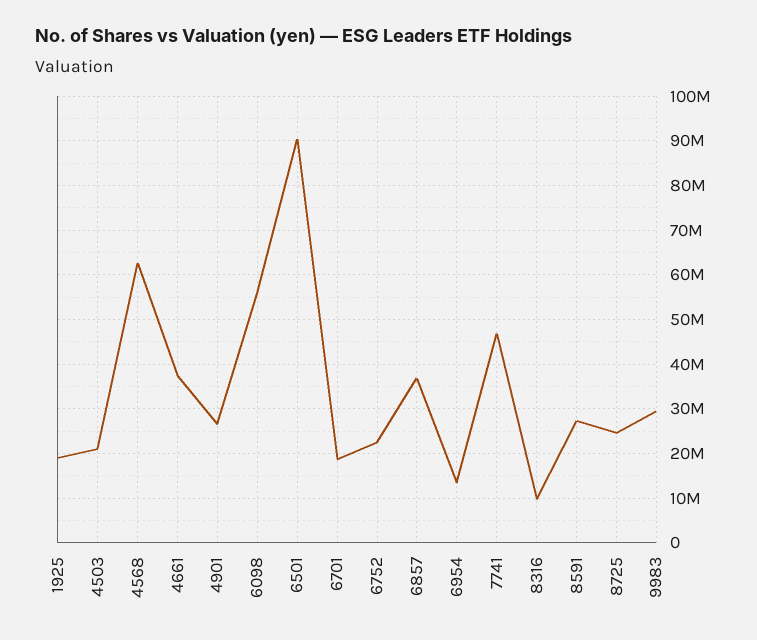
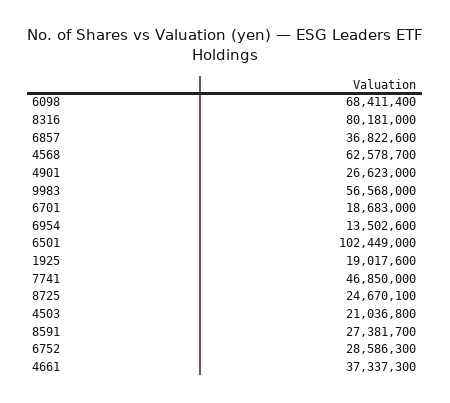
  {
    "1925": 19017600,
    "4503": 21036800,
    "4568": 62578700,
    "4661": 37337300,
    "4901": 26623000,
-   "6098": 56000000,
+   "6098": 68411400,
-   "6501": 90000000,
+   "6501": 102449000,
    "6701": 18683000,
-   "6752": 22000000,
+   "6752": 28586300,
    "6857": 36822600,
    "6954": 13502600,
    "7741": 46850000,
-   "8316": 10000000,
+   "8316": 80181000,
    "8591": 27381700,
    "8725": 24670100,
-   "9983": 30000000
+   "9983": 56568000
  }

